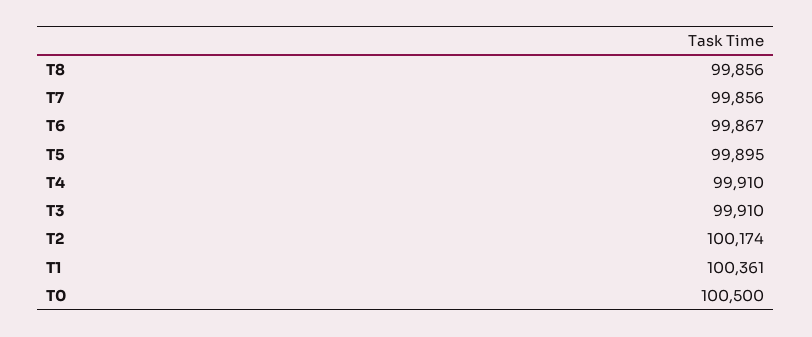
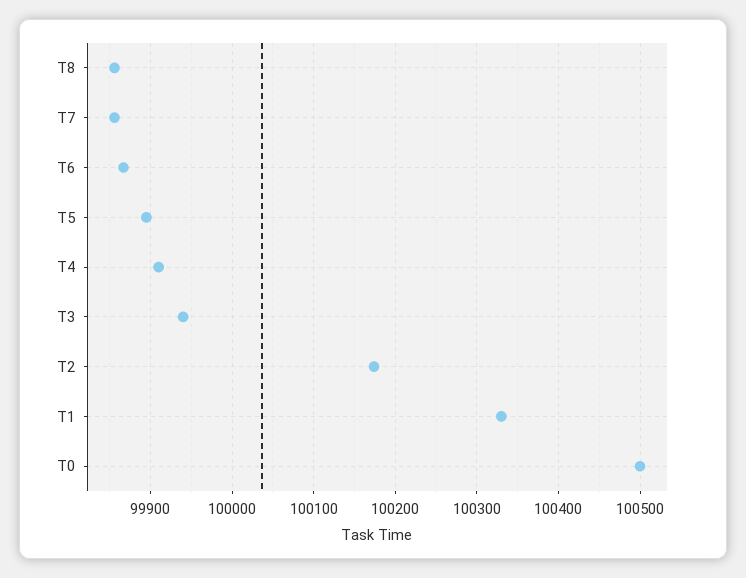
  {
    "T8": 99856,
    "T7": 99856,
    "T6": 99867,
    "T5": 99895,
    "T4": 99910,
-   "T3": 99910,
+   "T3": 99940,
    "T2": 100174,
-   "T1": 100361,
+   "T1": 100330,
    "T0": 100500
  }

